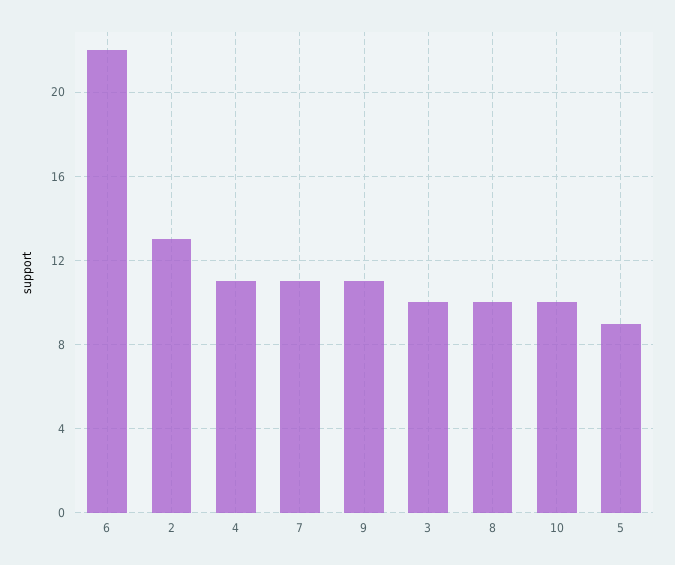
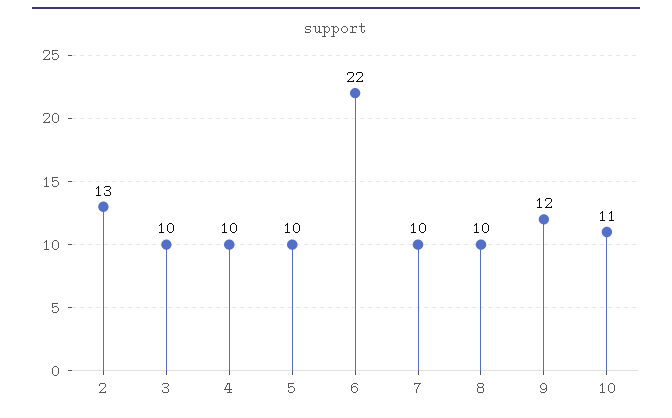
  {
    "6": 22,
    "2": 13,
-   "4": 11,
+   "4": 10,
-   "7": 11,
+   "7": 10,
-   "9": 11,
+   "9": 12,
    "3": 10,
    "8": 10,
-   "10": 10,
+   "10": 11,
-   "5": 9
+   "5": 10
  }

